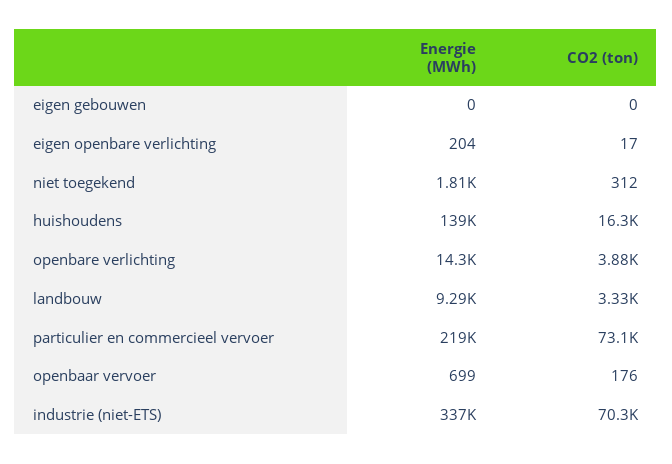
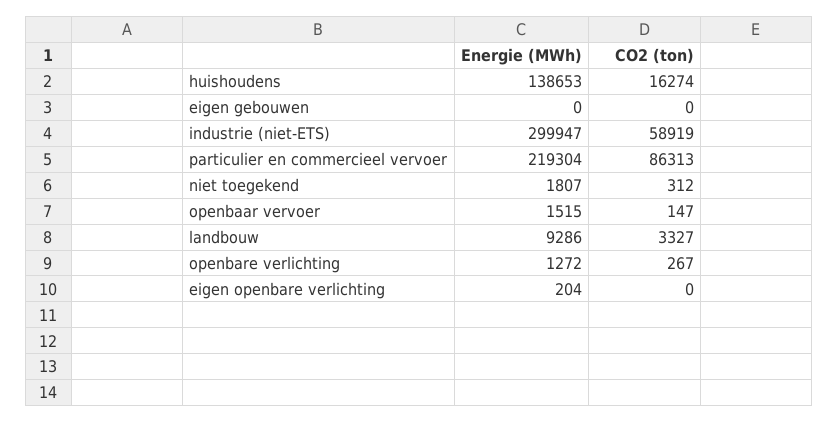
  {
    "Energie (MWh)": {
      "eigen gebouwen": 0,
      "eigen openbare verlichting": 204,
      "niet toegekend": 1807,
      "huishoudens": 138653,
-     "openbare verlichting": 14300,
+     "openbare verlichting": 1272,
      "landbouw": 9286,
      "particulier en commercieel vervoer": 219304,
-     "openbaar vervoer": 699,
+     "openbaar vervoer": 1515,
-     "industrie (niet-ETS)": 337000
+     "industrie (niet-ETS)": 299947
    },
    "CO2 (ton)": {
      "eigen gebouwen": 0,
-     "eigen openbare verlichting": 17,
+     "eigen openbare verlichting": 0,
      "niet toegekend": 312,
      "huishoudens": 16274,
-     "openbare verlichting": 3880,
+     "openbare verlichting": 267,
      "landbouw": 3327,
-     "particulier en commercieel vervoer": 73100,
+     "particulier en commercieel vervoer": 86313,
-     "openbaar vervoer": 176,
+     "openbaar vervoer": 147,
-     "industrie (niet-ETS)": 70300
+     "industrie (niet-ETS)": 58919
    }
  }

